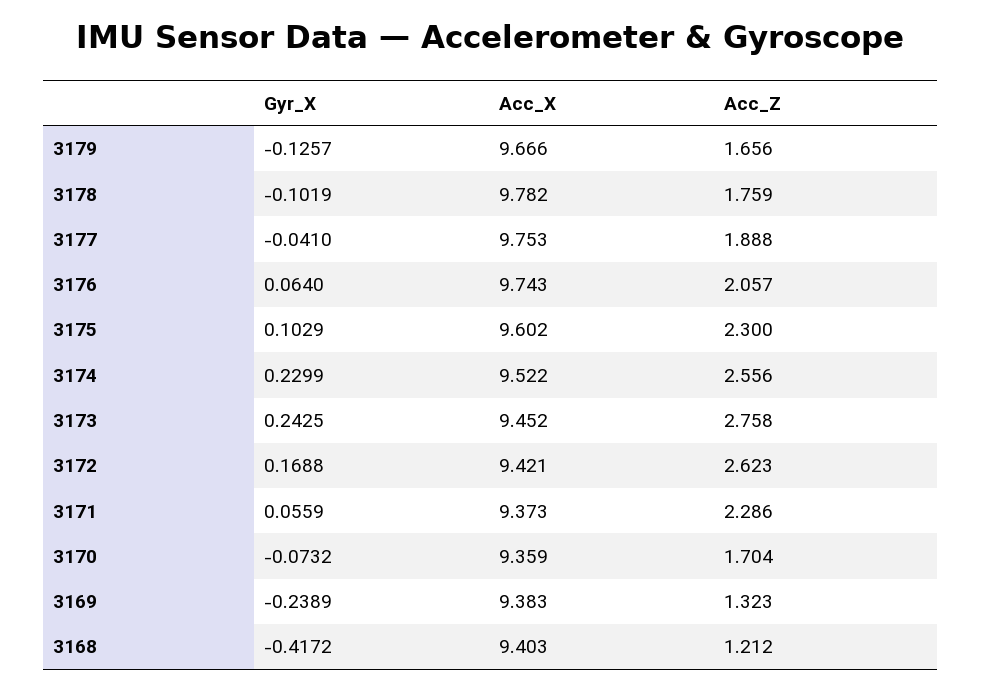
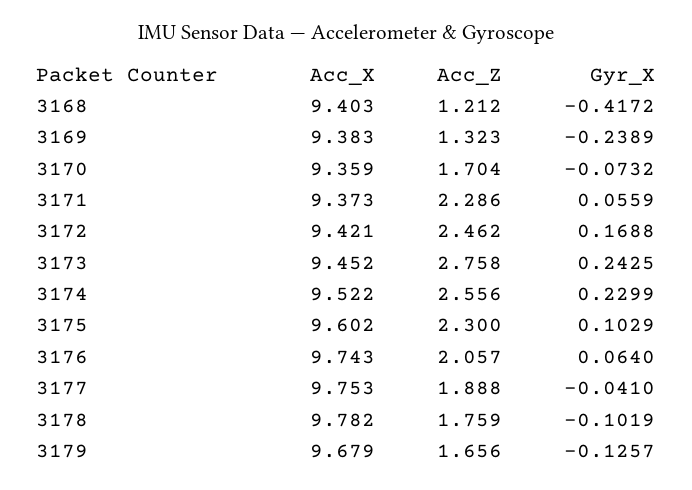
  {
    "Gyr_X": {
      "3179": -0.1257,
      "3178": -0.1019,
      "3177": -0.041,
      "3176": 0.064,
      "3175": 0.1029,
      "3174": 0.2299,
      "3173": 0.2425,
      "3172": 0.1688,
      "3171": 0.0559,
      "3170": -0.0732,
      "3169": -0.2389,
      "3168": -0.4172
    },
    "Acc_X": {
-     "3179": 9.666,
+     "3179": 9.679,
      "3178": 9.782,
      "3177": 9.753,
      "3176": 9.743,
      "3175": 9.602,
      "3174": 9.522,
      "3173": 9.452,
      "3172": 9.421,
      "3171": 9.373,
      "3170": 9.359,
      "3169": 9.383,
      "3168": 9.403
    },
    "Acc_Z": {
      "3179": 1.656,
      "3178": 1.759,
      "3177": 1.888,
      "3176": 2.057,
      "3175": 2.3,
      "3174": 2.556,
      "3173": 2.758,
-     "3172": 2.623,
+     "3172": 2.462,
      "3171": 2.286,
      "3170": 1.704,
      "3169": 1.323,
      "3168": 1.212
    }
  }

